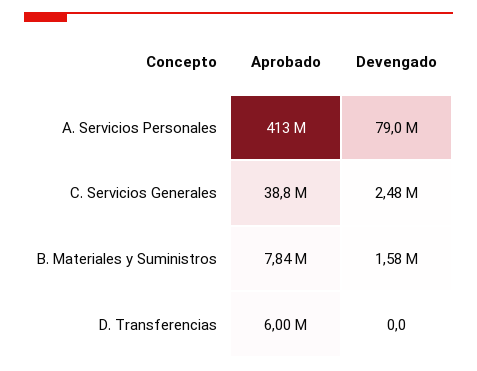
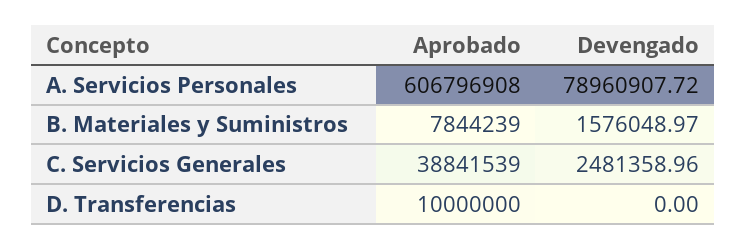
  {
    "Aprobado": {
-     "A. Servicios Personales": 413000000,
+     "A. Servicios Personales": 606796908,
      "C. Servicios Generales": 38841539,
      "B. Materiales y Suministros": 7844239,
-     "D. Transferencias": 6000000
+     "D. Transferencias": 10000000
    },
    "Devengado": {
      "A. Servicios Personales": 78960907.72,
      "C. Servicios Generales": 2481358.96,
      "B. Materiales y Suministros": 1576048.97,
      "D. Transferencias": 0
    }
  }

